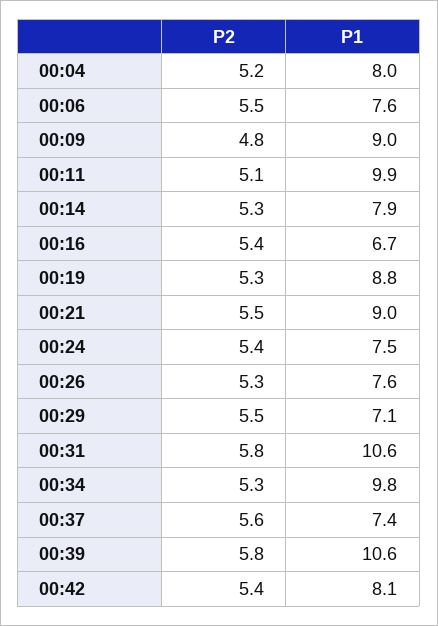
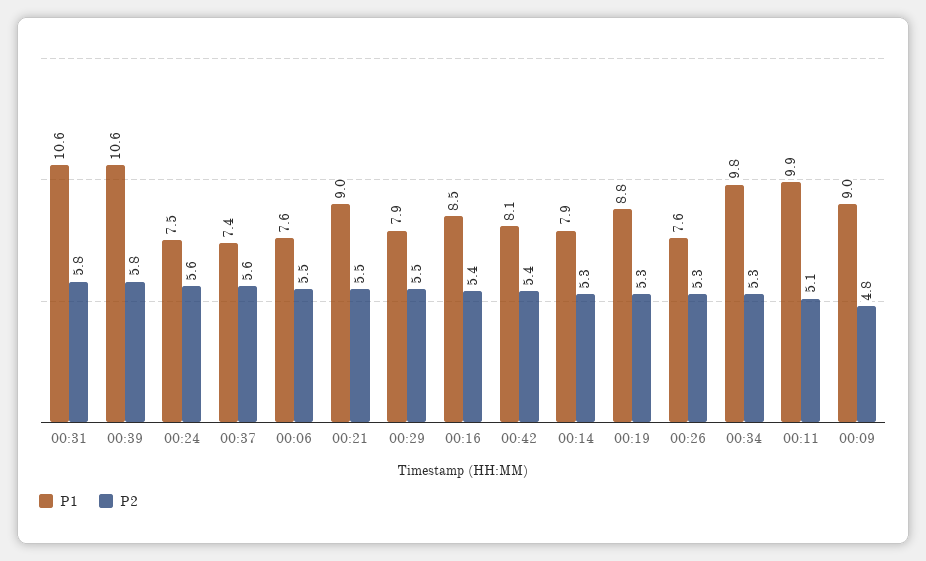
  {
    "P2": {
-     "00:04": 5.2,
      "00:06": 5.5,
      "00:09": 4.8,
      "00:11": 5.1,
      "00:14": 5.3,
      "00:16": 5.4,
      "00:19": 5.3,
      "00:21": 5.5,
-     "00:24": 5.4,
+     "00:24": 5.6,
      "00:26": 5.3,
      "00:29": 5.5,
      "00:31": 5.8,
      "00:34": 5.3,
      "00:37": 5.6,
      "00:39": 5.8,
      "00:42": 5.4
    },
    "P1": {
-     "00:04": 8,
      "00:06": 7.6,
      "00:09": 9,
      "00:11": 9.9,
      "00:14": 7.9,
-     "00:16": 6.7,
+     "00:16": 8.5,
      "00:19": 8.8,
      "00:21": 9,
      "00:24": 7.5,
      "00:26": 7.6,
-     "00:29": 7.1,
+     "00:29": 7.9,
      "00:31": 10.6,
      "00:34": 9.8,
      "00:37": 7.4,
      "00:39": 10.6,
      "00:42": 8.1
    }
  }

